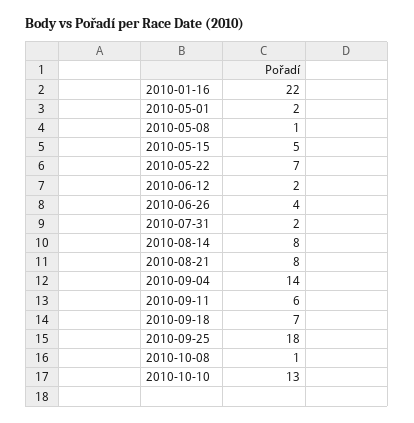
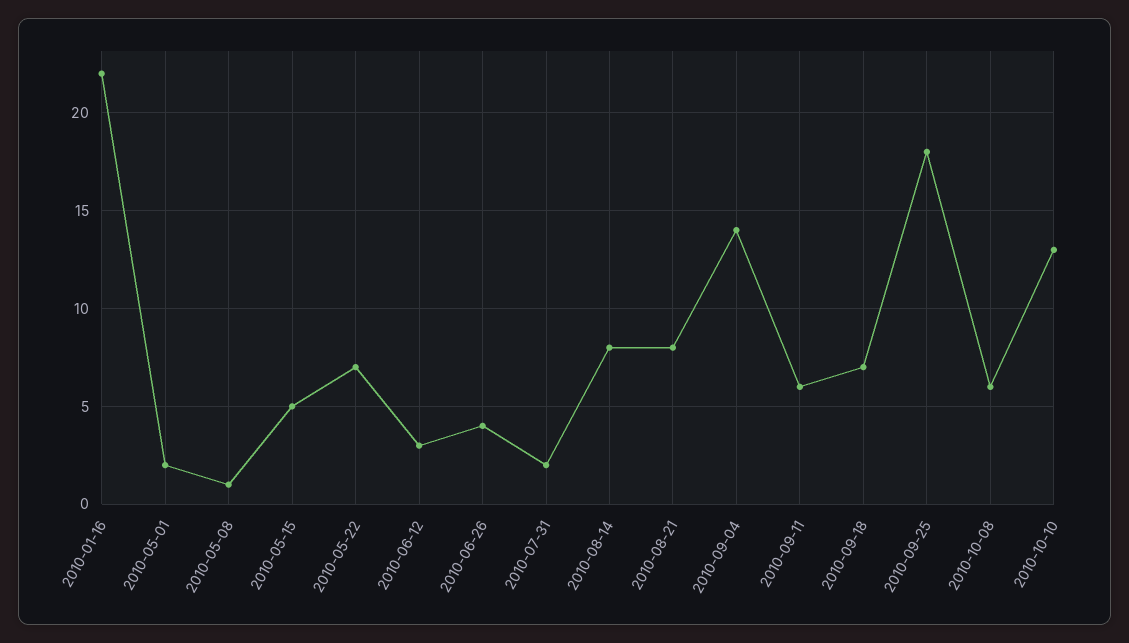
  {
    "2010-01-16": 22,
    "2010-05-01": 2,
    "2010-05-08": 1,
    "2010-05-15": 5,
    "2010-05-22": 7,
-   "2010-06-12": 2,
+   "2010-06-12": 3,
    "2010-06-26": 4,
    "2010-07-31": 2,
    "2010-08-14": 8,
    "2010-08-21": 8,
    "2010-09-04": 14,
    "2010-09-11": 6,
    "2010-09-18": 7,
    "2010-09-25": 18,
-   "2010-10-08": 1,
+   "2010-10-08": 6,
    "2010-10-10": 13
  }

